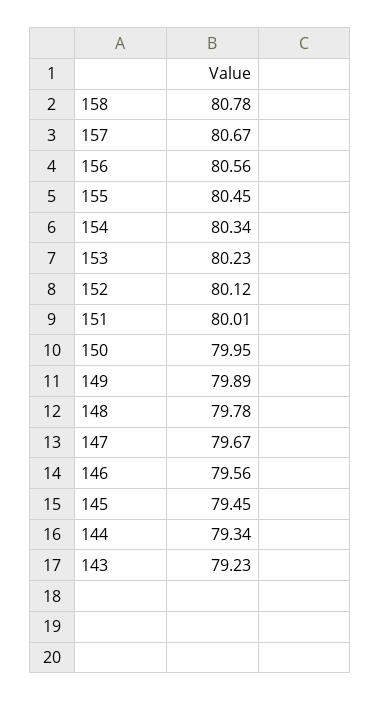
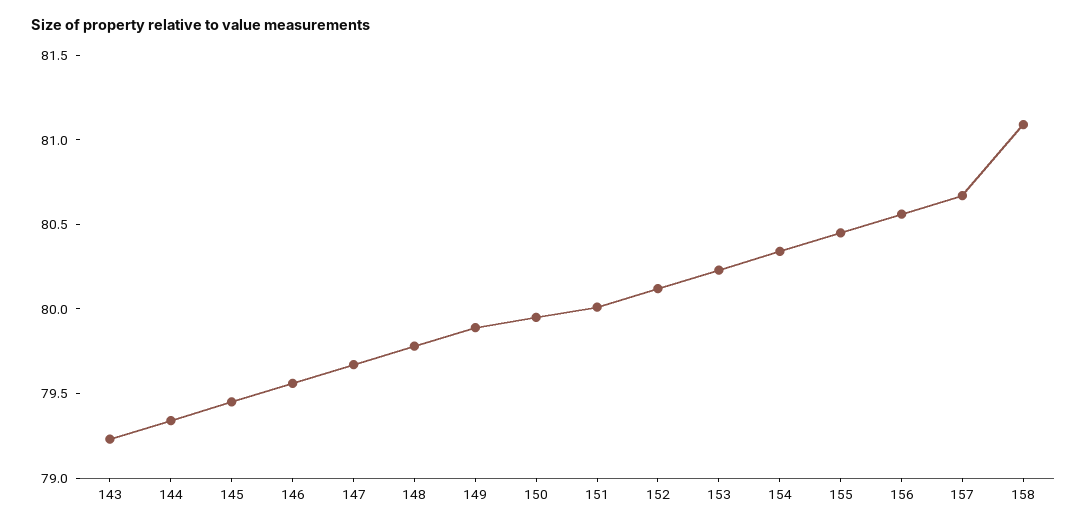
  {
-   "158": 80.78,
+   "158": 81.1,
    "157": 80.67,
    "156": 80.56,
    "155": 80.45,
    "154": 80.34,
    "153": 80.23,
    "152": 80.12,
    "151": 80.01,
    "150": 79.95,
    "149": 79.89,
    "148": 79.78,
    "147": 79.67,
    "146": 79.56,
    "145": 79.45,
    "144": 79.34,
    "143": 79.23
  }

